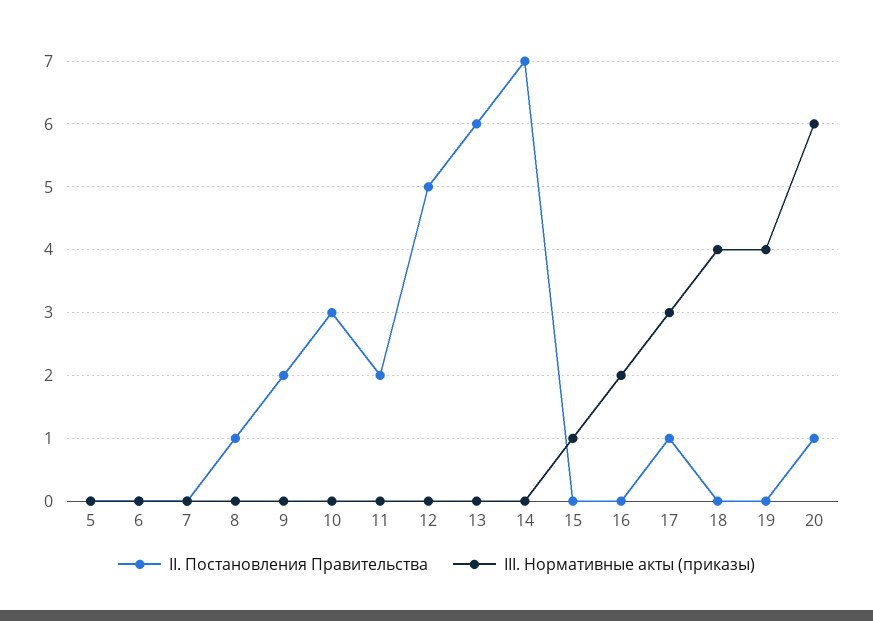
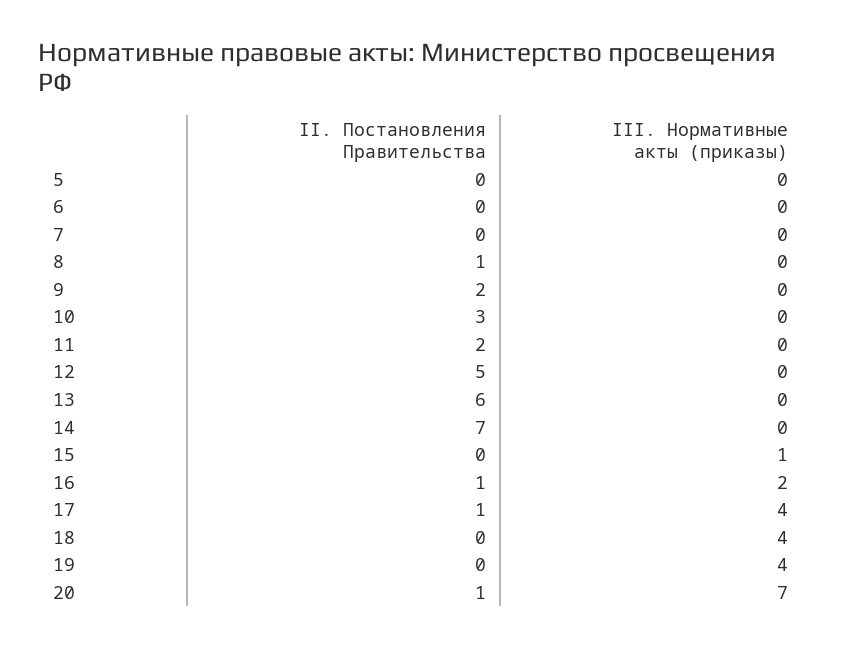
  {
    "II. Постановления Правительства": {
      "5": 0,
      "6": 0,
      "7": 0,
      "8": 1,
      "9": 2,
      "10": 3,
      "11": 2,
      "12": 5,
      "13": 6,
      "14": 7,
      "15": 0,
-     "16": 0,
+     "16": 1,
      "17": 1,
      "18": 0,
      "19": 0,
      "20": 1
    },
    "III. Нормативные акты (приказы)": {
      "5": 0,
      "6": 0,
      "7": 0,
      "8": 0,
      "9": 0,
      "10": 0,
      "11": 0,
      "12": 0,
      "13": 0,
      "14": 0,
      "15": 1,
      "16": 2,
-     "17": 3,
+     "17": 4,
      "18": 4,
      "19": 4,
-     "20": 6
+     "20": 7
    }
  }

